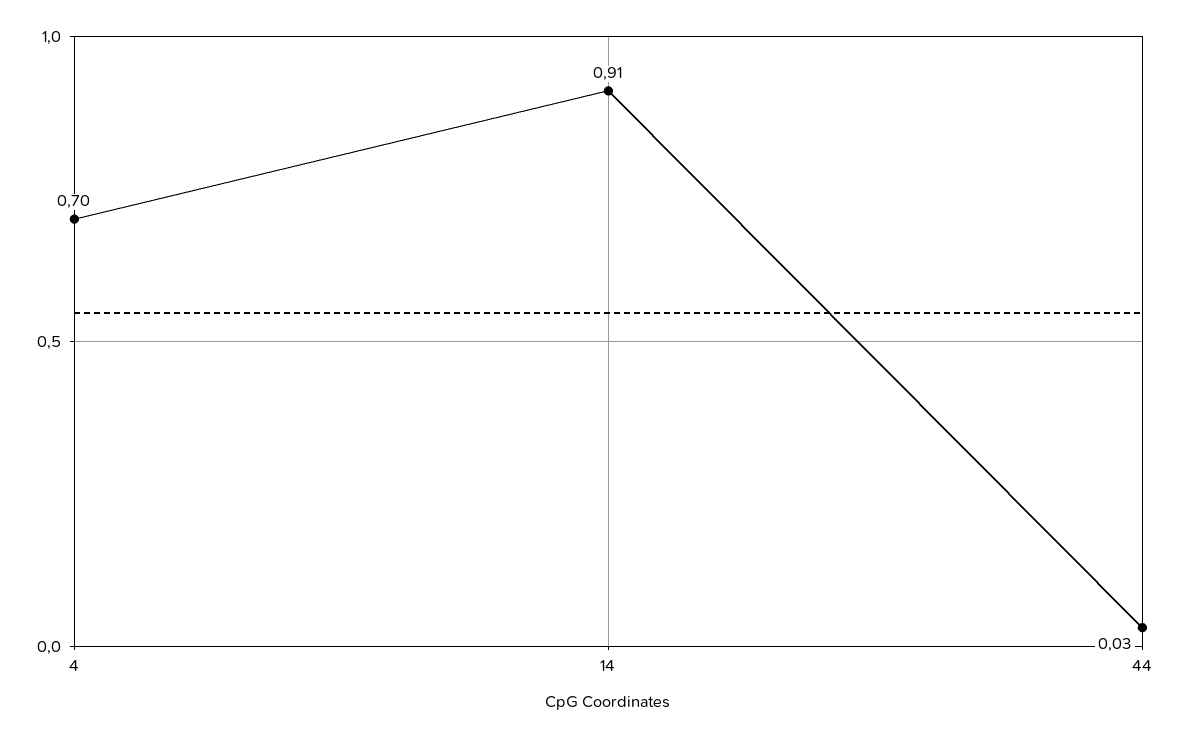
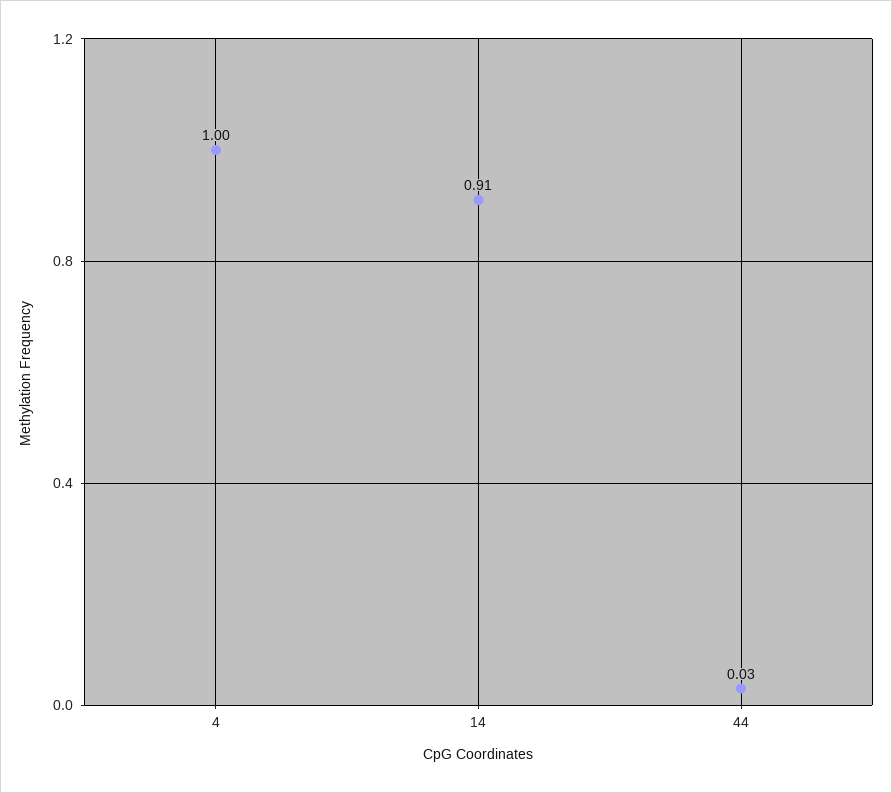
  {
-   "4": 0.7,
+   "4": 1,
    "14": 0.91,
    "44": 0.03
  }

